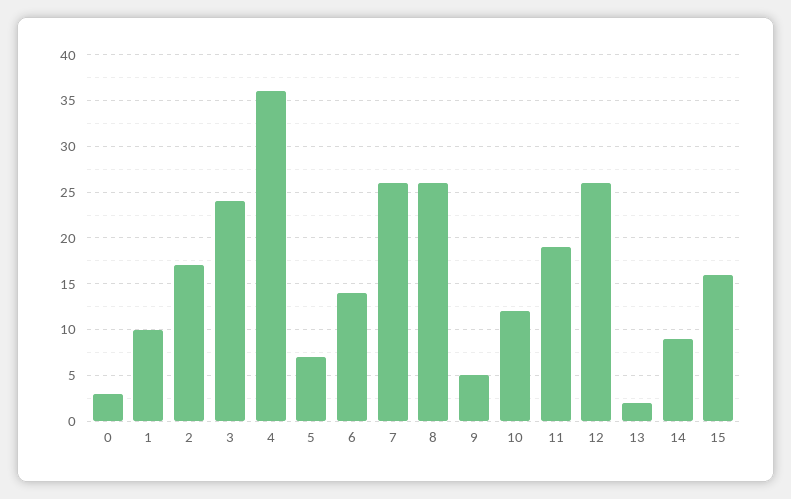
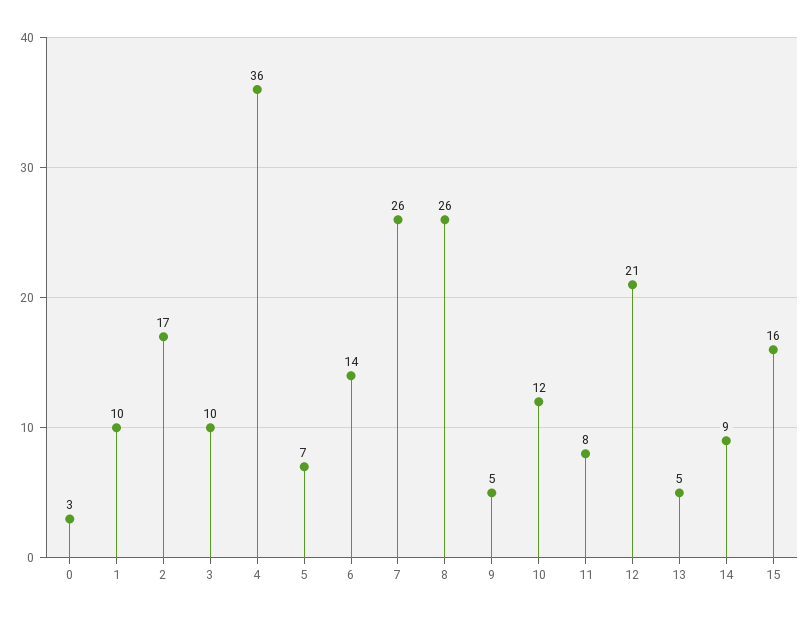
  {
    "0": 3,
    "1": 10,
    "2": 17,
-   "3": 24,
+   "3": 10,
    "4": 36,
    "5": 7,
    "6": 14,
    "7": 26,
    "8": 26,
    "9": 5,
    "10": 12,
-   "11": 19,
+   "11": 8,
-   "12": 26,
+   "12": 21,
-   "13": 2,
+   "13": 5,
    "14": 9,
    "15": 16
  }

